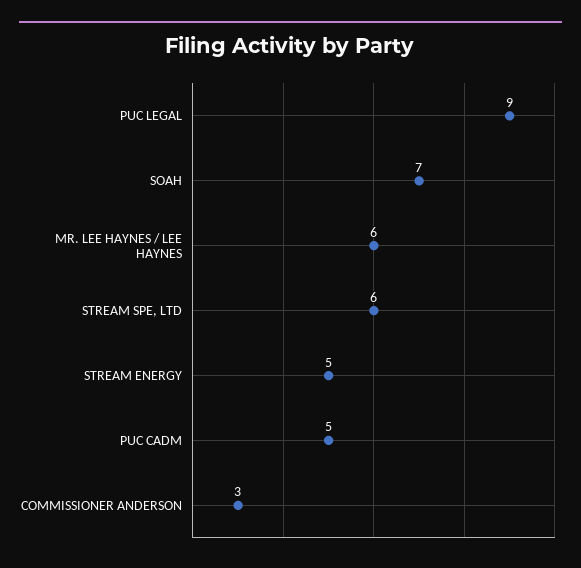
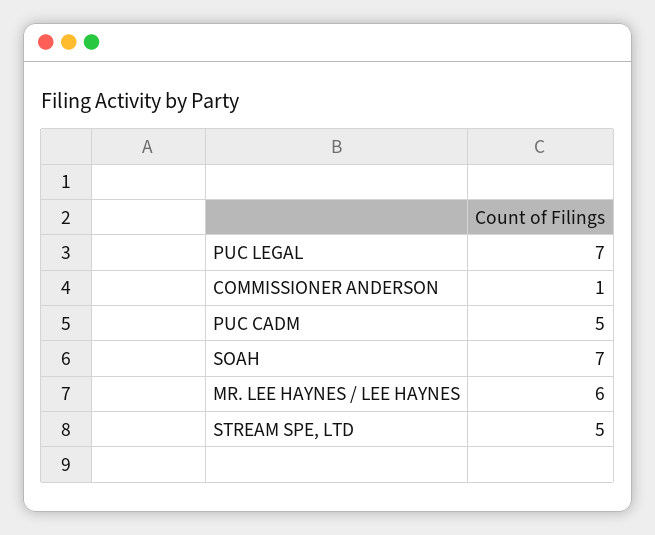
  {
-   "PUC LEGAL": 9,
+   "PUC LEGAL": 7,
    "SOAH": 7,
    "MR. LEE HAYNES / LEE HAYNES": 6,
-   "STREAM SPE, LTD": 6,
+   "STREAM SPE, LTD": 5,
-   "STREAM ENERGY": 5,
    "PUC CADM": 5,
-   "COMMISSIONER ANDERSON": 3
+   "COMMISSIONER ANDERSON": 1
  }

